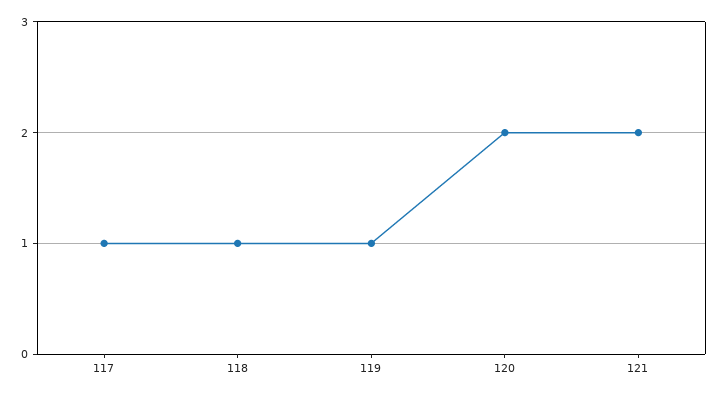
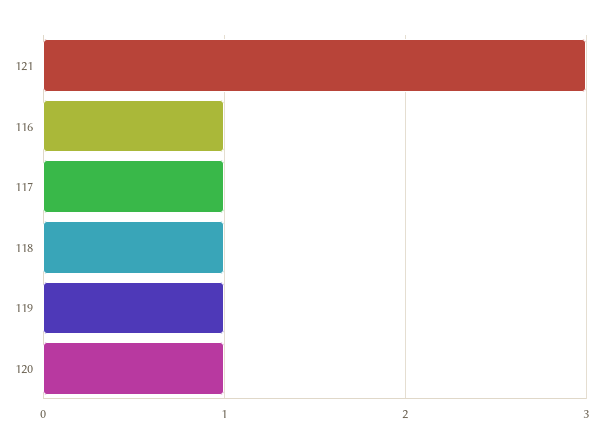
  {
    "117": 1,
    "118": 1,
    "119": 1,
-   "120": 2,
+   "120": 1,
-   "121": 2
+   "121": 3,
+   "116": 1
  }

